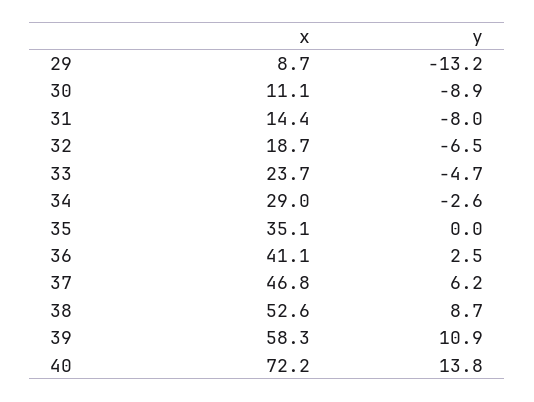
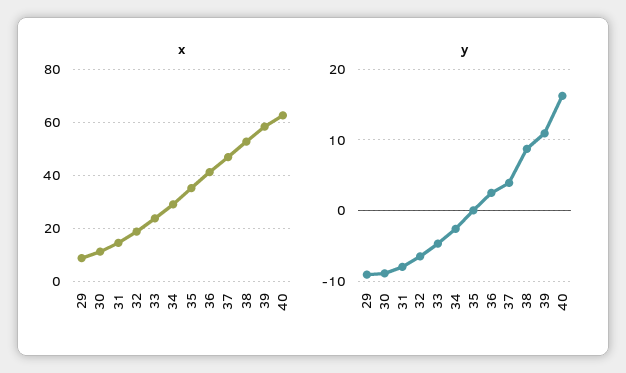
  {
    "x": {
      "29": 8.7,
      "30": 11.1,
      "31": 14.4,
      "32": 18.7,
      "33": 23.7,
      "34": 29,
      "35": 35.1,
      "36": 41.1,
      "37": 46.8,
      "38": 52.6,
      "39": 58.3,
-     "40": 72.2
+     "40": 62.5
    },
    "y": {
-     "29": -13.2,
+     "29": -9,
      "30": -8.9,
      "31": -8,
      "32": -6.5,
      "33": -4.7,
      "34": -2.6,
      "35": 0,
      "36": 2.5,
-     "37": 6.2,
+     "37": 4,
      "38": 8.7,
      "39": 10.9,
-     "40": 13.8
+     "40": 16
    }
  }

